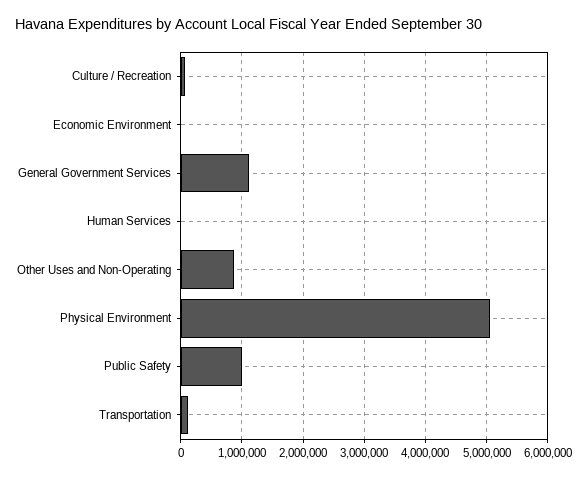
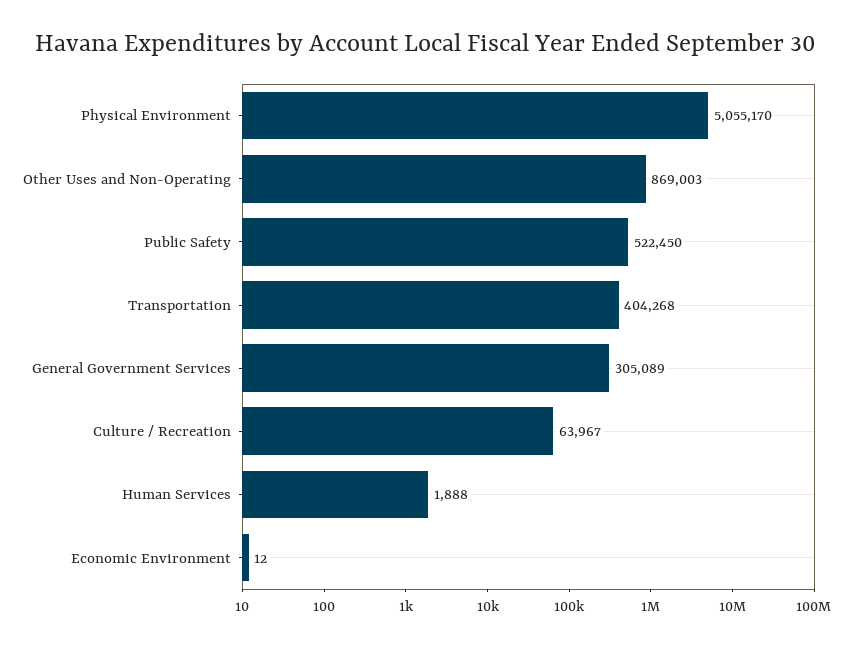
  {
    "Culture / Recreation": 63967,
    "Economic Environment": 12,
-   "General Government Services": 1100000,
+   "General Government Services": 305089,
    "Human Services": 1888,
    "Other Uses and Non-Operating": 869003,
    "Physical Environment": 5055170,
-   "Public Safety": 1000000,
+   "Public Safety": 522450,
-   "Transportation": 100000
+   "Transportation": 404268
  }

